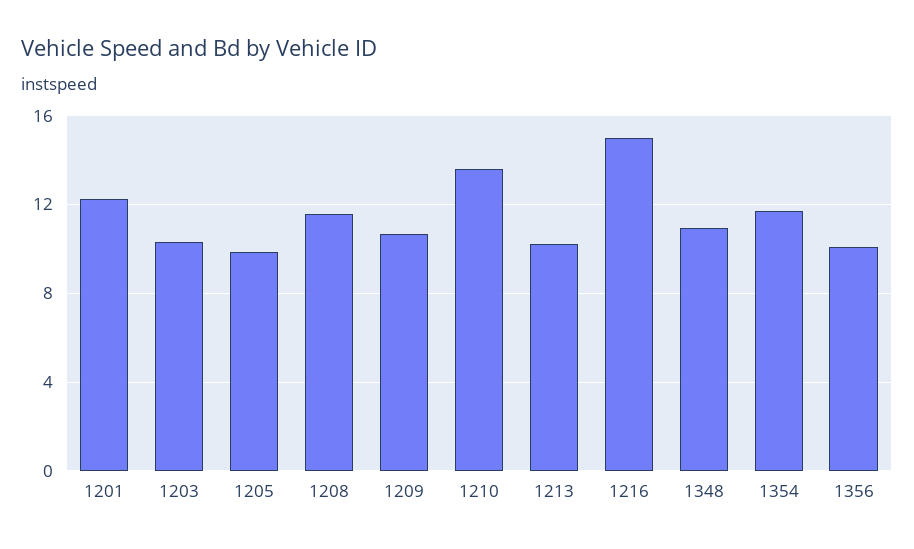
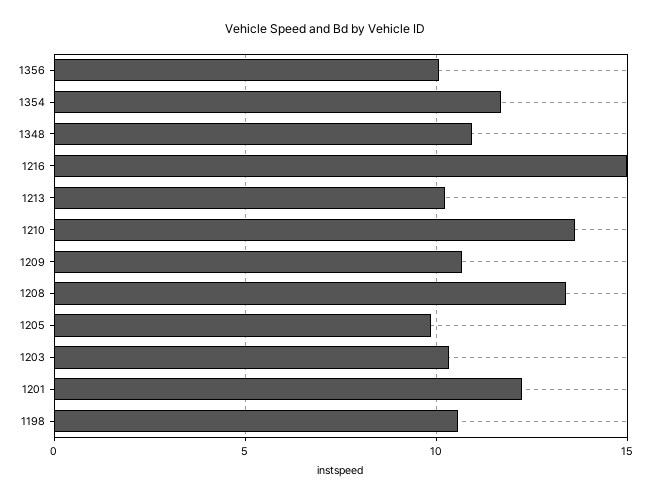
  {
    "1201": 12,
    "1203": 10.5,
    "1205": 10,
-   "1208": 11.5,
+   "1208": 13.5,
    "1209": 10.5,
    "1210": 13.5,
    "1213": 10,
    "1216": 15,
    "1348": 11,
    "1354": 11.5,
-   "1356": 10
+   "1356": 10,
+   "1198": 10.5
  }

